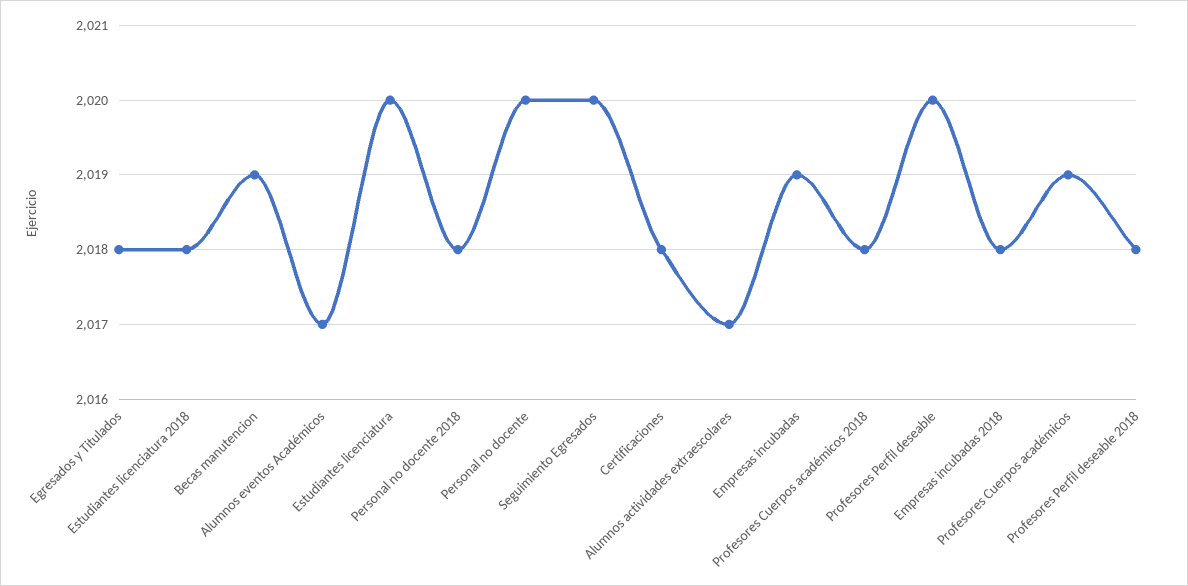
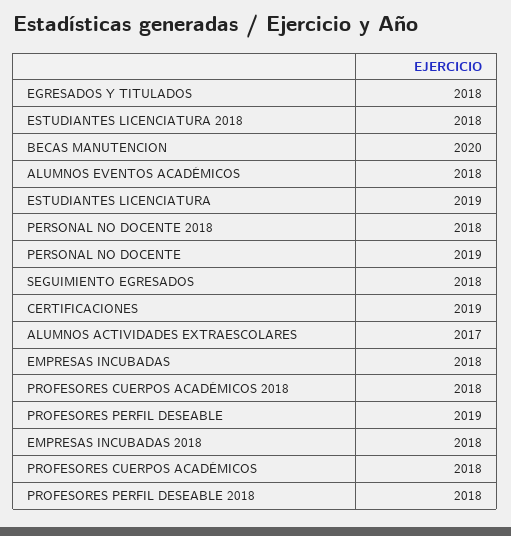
  {
    "Egresados y Titulados": 2018,
    "Estudiantes licenciatura 2018": 2018,
-   "Becas manutencion": 2019,
+   "Becas manutencion": 2020,
-   "Alumnos eventos Académicos": 2017,
+   "Alumnos eventos Académicos": 2018,
-   "Estudiantes licenciatura": 2020,
+   "Estudiantes licenciatura": 2019,
    "Personal no docente 2018": 2018,
-   "Personal no docente": 2020,
+   "Personal no docente": 2019,
-   "Seguimiento Egresados": 2020,
+   "Seguimiento Egresados": 2018,
-   "Certificaciones": 2018,
+   "Certificaciones": 2019,
    "Alumnos actividades extraescolares": 2017,
-   "Empresas incubadas": 2019,
+   "Empresas incubadas": 2018,
    "Profesores Cuerpos académicos 2018": 2018,
-   "Profesores Perfil deseable": 2020,
+   "Profesores Perfil deseable": 2019,
    "Empresas incubadas 2018": 2018,
-   "Profesores Cuerpos académicos": 2019,
+   "Profesores Cuerpos académicos": 2018,
    "Profesores Perfil deseable 2018": 2018
  }

